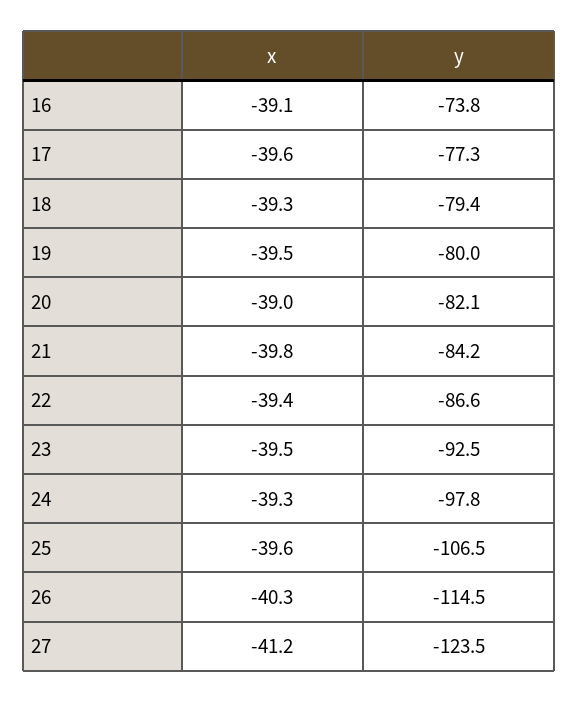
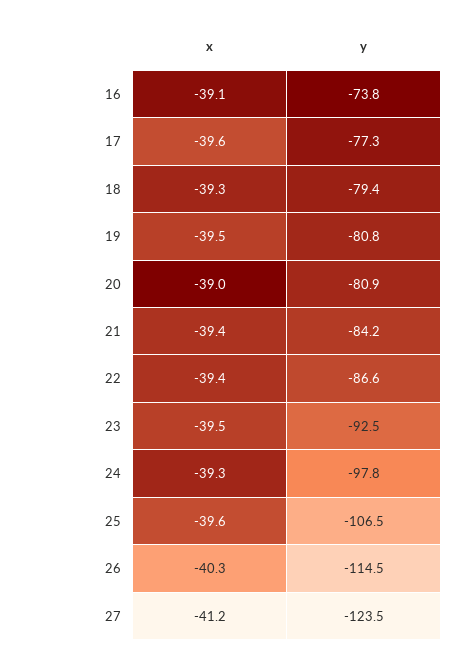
  {
    "x": {
      "16": -39.1,
      "17": -39.6,
      "18": -39.3,
      "19": -39.5,
      "20": -39,
-     "21": -39.8,
+     "21": -39.4,
      "22": -39.4,
      "23": -39.5,
      "24": -39.3,
      "25": -39.6,
      "26": -40.3,
      "27": -41.2
    },
    "y": {
      "16": -73.8,
      "17": -77.3,
      "18": -79.4,
-     "19": -80,
+     "19": -80.8,
-     "20": -82.1,
+     "20": -80.9,
      "21": -84.2,
      "22": -86.6,
      "23": -92.5,
      "24": -97.8,
      "25": -106.5,
      "26": -114.5,
      "27": -123.5
    }
  }

